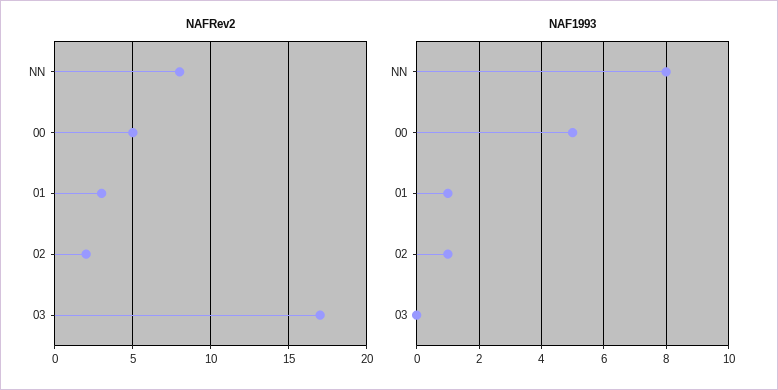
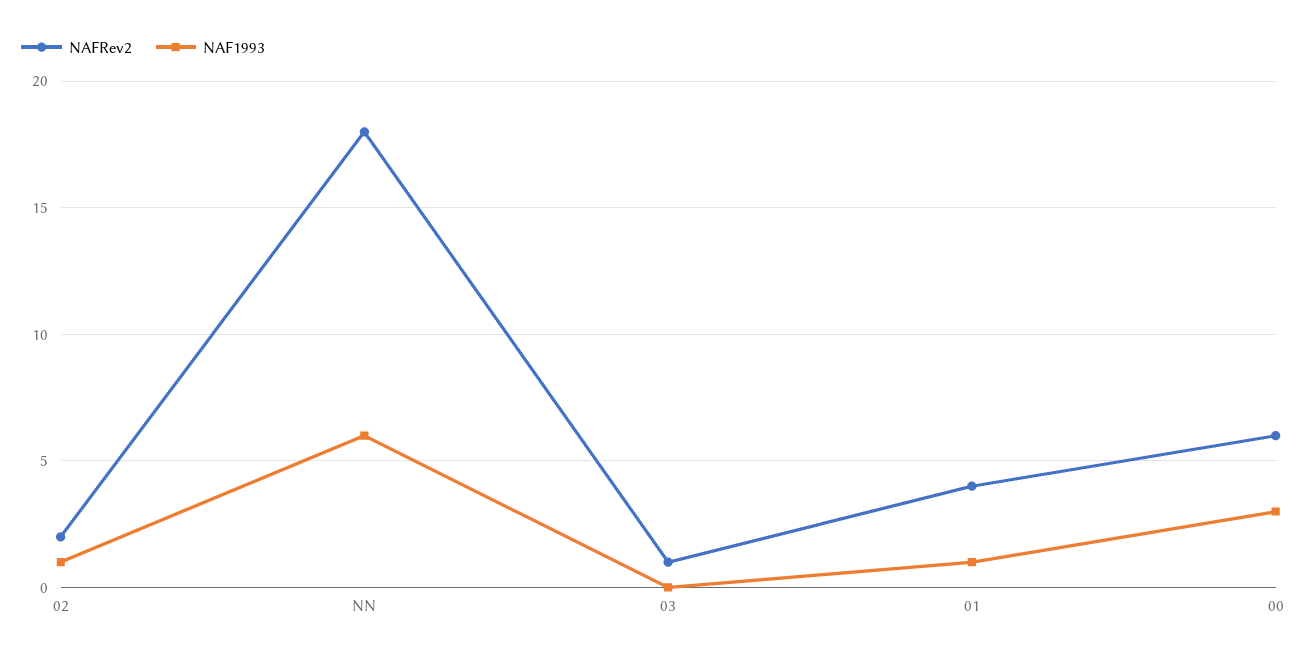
  {
    "NAFRev2": {
-     "NN": 8,
+     "NN": 18,
-     "00": 5,
+     "00": 6,
-     "01": 3,
+     "01": 4,
      "02": 2,
-     "03": 17
+     "03": 1
    },
    "NAF1993": {
-     "NN": 8,
+     "NN": 6,
-     "00": 5,
+     "00": 3,
      "01": 1,
      "02": 1,
      "03": 0
    }
  }

